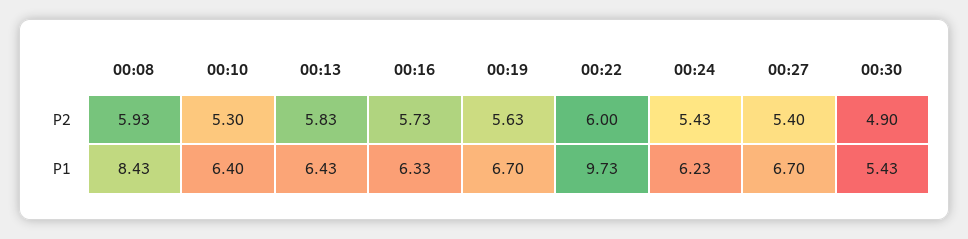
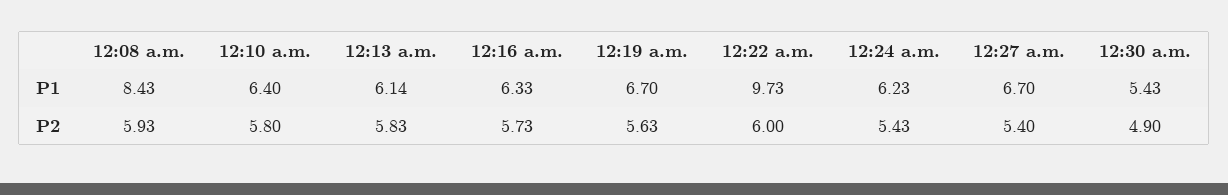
  {
    "00:08": {
      "P2": 5.93,
      "P1": 8.43
    },
    "00:10": {
-     "P2": 5.3,
+     "P2": 5.8,
      "P1": 6.4
    },
    "00:13": {
      "P2": 5.83,
-     "P1": 6.43
+     "P1": 6.14
    },
    "00:16": {
      "P2": 5.73,
      "P1": 6.33
    },
    "00:19": {
      "P2": 5.63,
      "P1": 6.7
    },
    "00:22": {
      "P2": 6,
      "P1": 9.73
    },
    "00:24": {
      "P2": 5.43,
      "P1": 6.23
    },
    "00:27": {
      "P2": 5.4,
      "P1": 6.7
    },
    "00:30": {
      "P2": 4.9,
      "P1": 5.43
    }
  }

